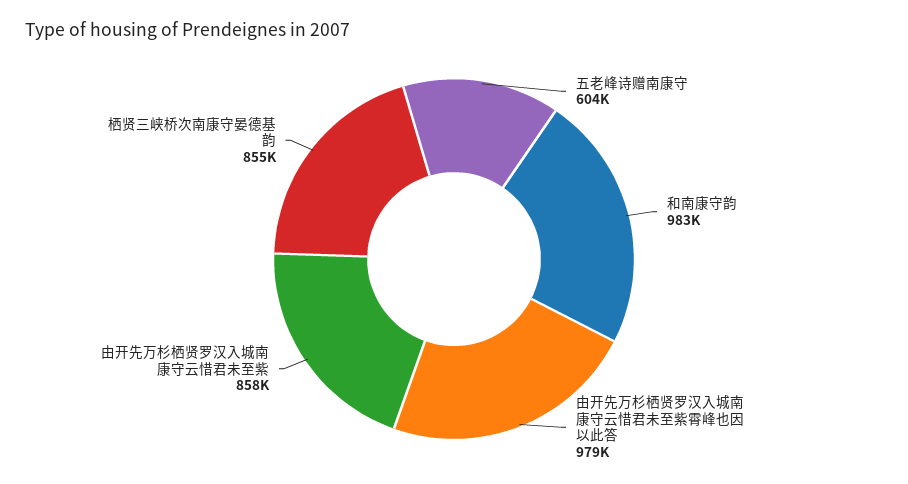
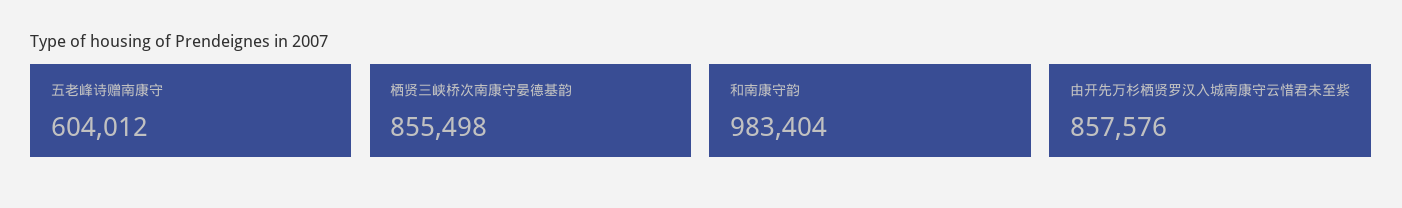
  {
    "五老峰诗赠南康守": 604012,
    "和南康守韵": 983404,
-   "由开先万杉栖贤罗汉入城南康守云惜君未至紫霄峰也因以此答": 979000,
    "由开先万杉栖贤罗汉入城南康守云惜君未至紫": 857576,
    "栖贤三峡桥次南康守晏德基韵": 855498
  }

